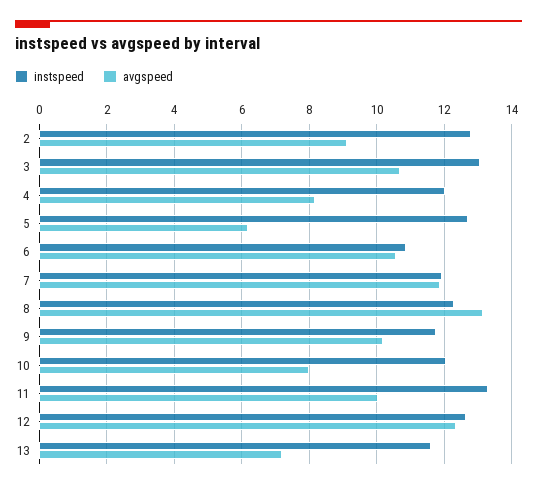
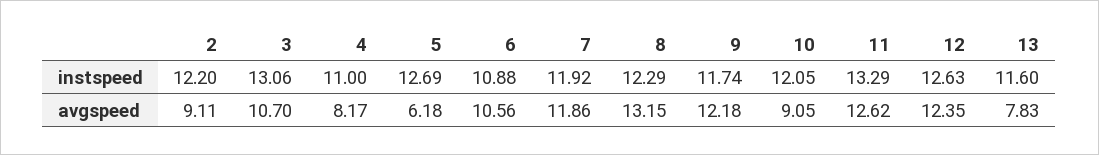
  {
    "instspeed": {
-     "2": 12.8,
+     "2": 12.2,
      "3": 13.06,
-     "4": 12,
+     "4": 11,
      "5": 12.69,
      "6": 10.88,
      "7": 11.92,
      "8": 12.29,
      "9": 11.74,
      "10": 12.05,
      "11": 13.29,
      "12": 12.63,
      "13": 11.6
    },
    "avgspeed": {
      "2": 9.11,
      "3": 10.7,
      "4": 8.17,
      "5": 6.18,
      "6": 10.56,
      "7": 11.86,
      "8": 13.15,
-     "9": 10.2,
+     "9": 12.18,
-     "10": 8,
+     "10": 9.05,
-     "11": 10,
+     "11": 12.62,
      "12": 12.35,
-     "13": 7.2
+     "13": 7.83
    }
  }

